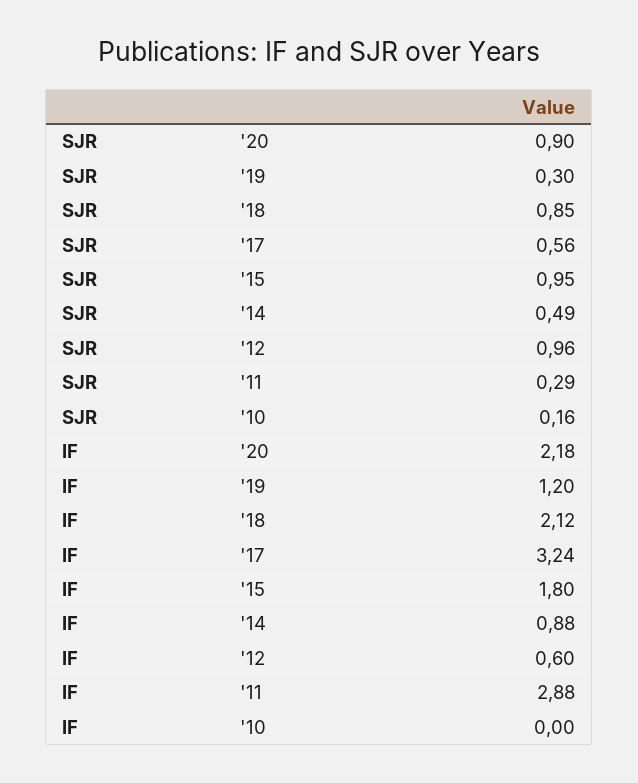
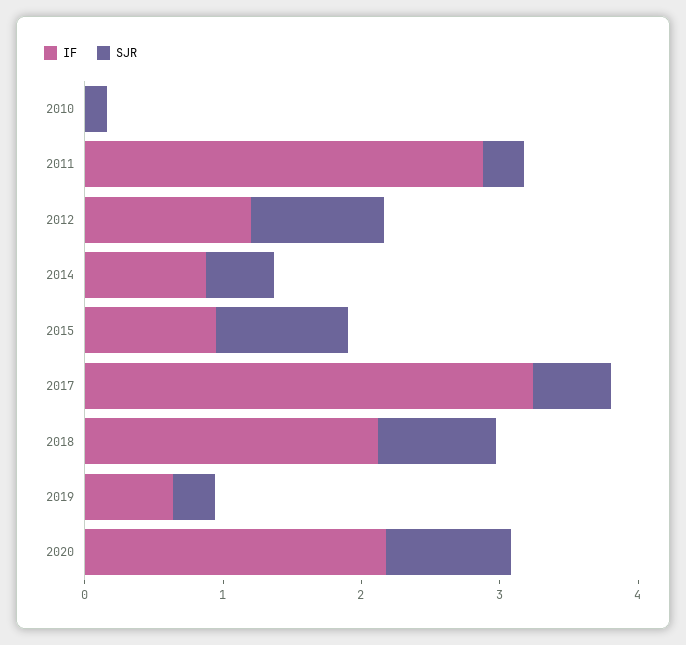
  {
    "SJR": {
      "'20": 0.9,
      "'19": 0.3,
      "'18": 0.85,
      "'17": 0.56,
      "'15": 0.95,
      "'14": 0.49,
      "'12": 0.96,
      "'11": 0.29,
      "'10": 0.16
    },
    "IF": {
      "'20": 2.18,
-     "'19": 1.2,
+     "'19": 0.6,
      "'18": 2.12,
      "'17": 3.24,
-     "'15": 1.8,
+     "'15": 1,
      "'14": 0.88,
-     "'12": 0.6,
+     "'12": 1.2,
      "'11": 2.88,
      "'10": 0
    }
  }

